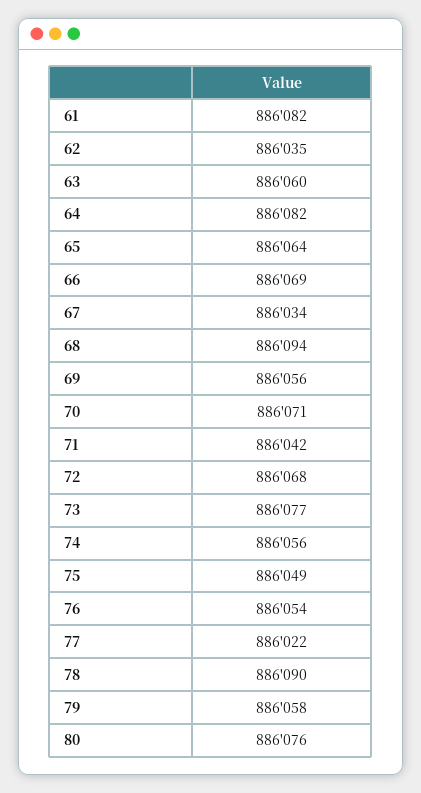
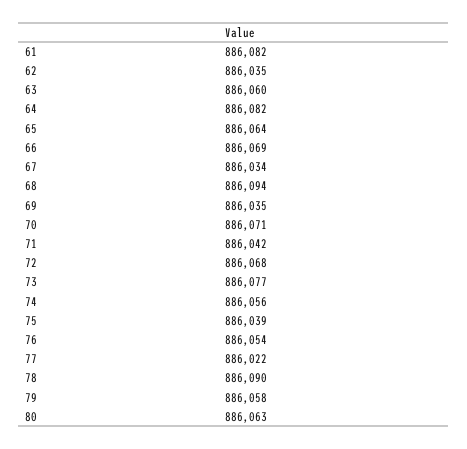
  {
    "61": 886082,
    "62": 886035,
    "63": 886060,
    "64": 886082,
    "65": 886064,
    "66": 886069,
    "67": 886034,
    "68": 886094,
-   "69": 886056,
+   "69": 886035,
    "70": 886071,
    "71": 886042,
    "72": 886068,
    "73": 886077,
    "74": 886056,
-   "75": 886049,
+   "75": 886039,
    "76": 886054,
    "77": 886022,
    "78": 886090,
    "79": 886058,
-   "80": 886076
+   "80": 886063
  }

